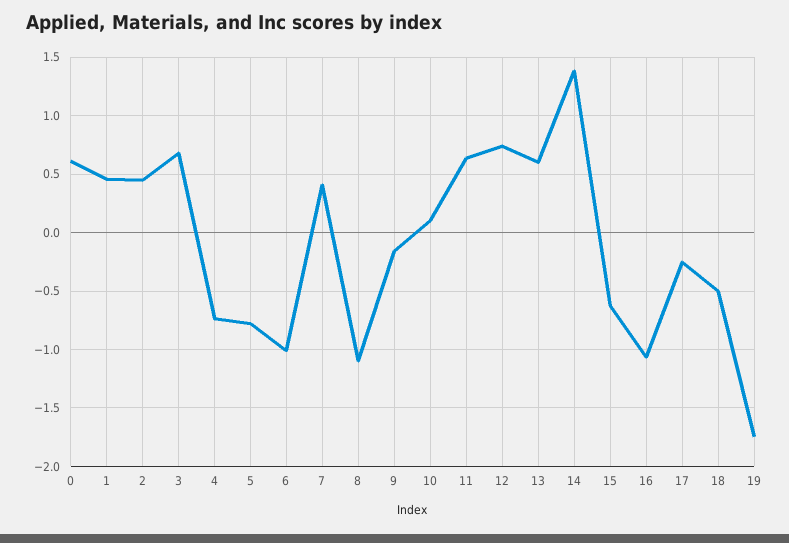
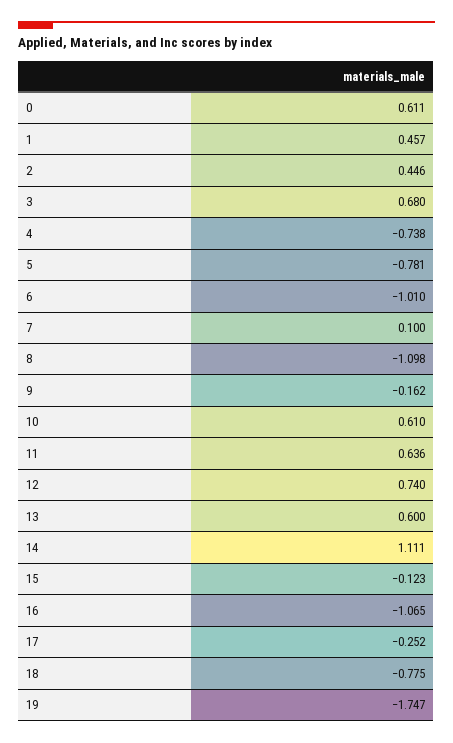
  {
    "0": 0.611,
    "1": 0.457,
    "2": 0.446,
    "3": 0.68,
    "4": -0.738,
    "5": -0.781,
    "6": -1.01,
-   "7": 0.4,
+   "7": 0.1,
    "8": -1.098,
    "9": -0.162,
-   "10": 0.1,
+   "10": 0.61,
    "11": 0.636,
    "12": 0.74,
    "13": 0.6,
-   "14": 1.4,
+   "14": 1.111,
-   "15": -0.6,
+   "15": -0.123,
    "16": -1.065,
    "17": -0.252,
-   "18": -0.5,
+   "18": -0.775,
    "19": -1.747
  }

